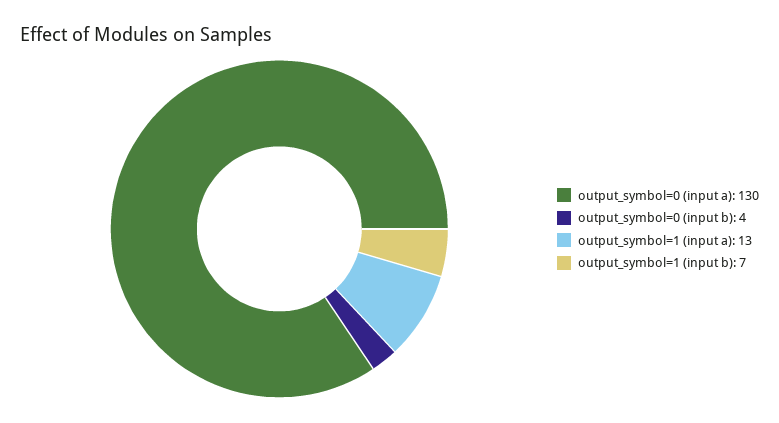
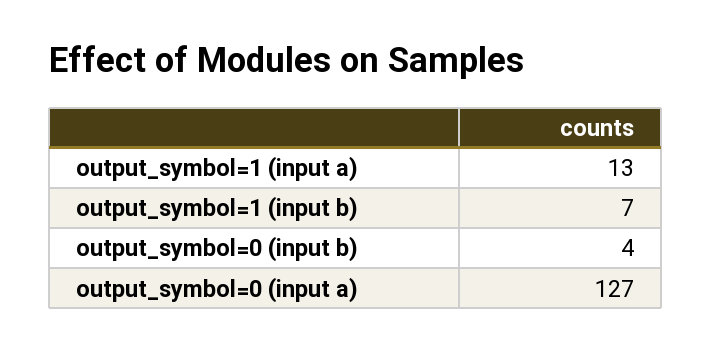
  {
-   "output_symbol=0 (input a)": 130,
+   "output_symbol=0 (input a)": 127,
    "output_symbol=0 (input b)": 4,
    "output_symbol=1 (input a)": 13,
    "output_symbol=1 (input b)": 7
  }

